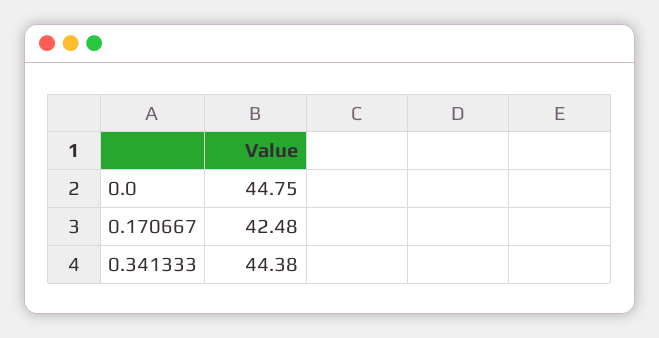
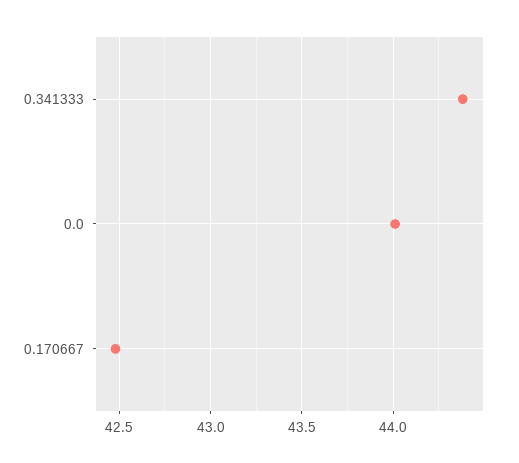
  {
-   "0.0": 44.75,
+   "0.0": 44,
    "0.170667": 42.48,
    "0.341333": 44.38
  }

